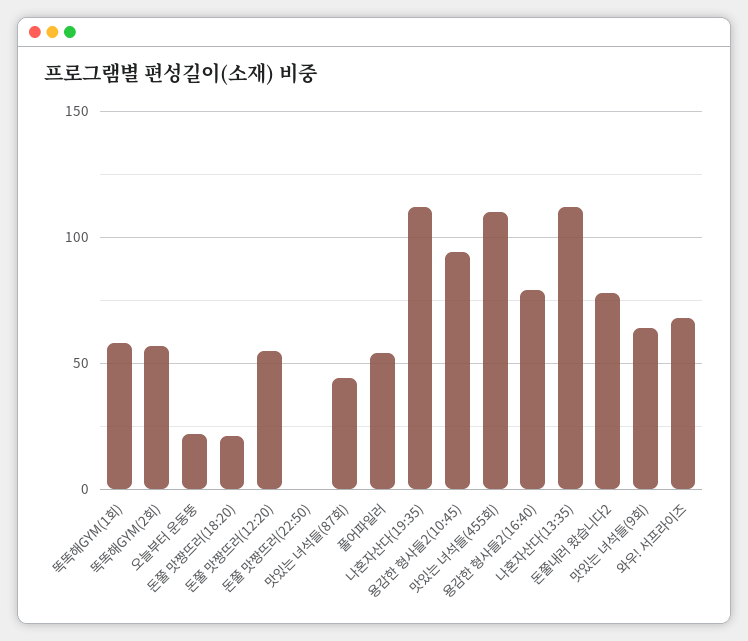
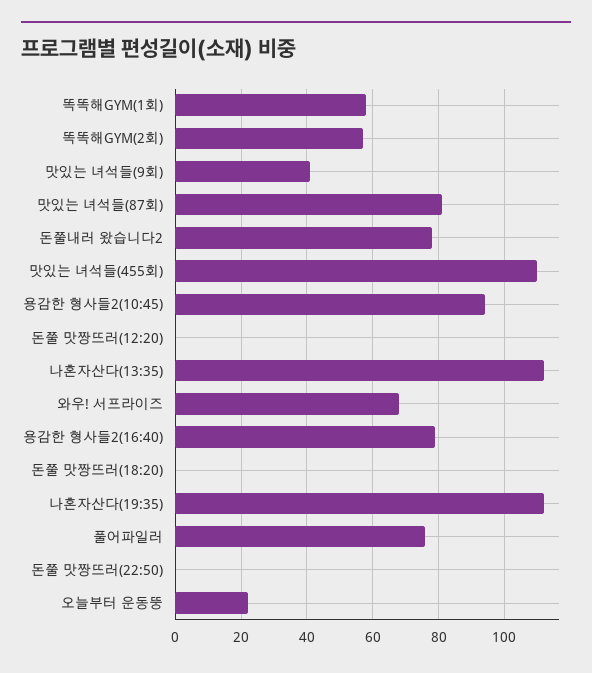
  {
    "똑똑해GYM(1회)": 60,
    "똑똑해GYM(2회)": 55,
    "오늘부터 운동뚱": 20,
-   "돈쭐 맛짱뜨러(18:20)": 20,
+   "돈쭐 맛짱뜨러(18:20)": 0,
-   "돈쭐 맛짱뜨러(12:20)": 55,
+   "돈쭐 맛짱뜨러(12:20)": 0,
    "돈쭐 맛짱뜨러(22:50)": 0,
-   "맛있는 녀석들(87회)": 45,
+   "맛있는 녀석들(87회)": 80,
-   "풀어파일러": 55,
+   "풀어파일러": 75,
    "나혼자산다(19:35)": 110,
    "용감한 형사들2(10:45)": 95,
    "맛있는 녀석들(455회)": 110,
    "용감한 형사들2(16:40)": 80,
    "나혼자산다(13:35)": 110,
    "돈쭐내러 왔습니다2": 80,
-   "맛있는 녀석들(9회)": 65,
+   "맛있는 녀석들(9회)": 40,
    "와우! 서프라이즈": 70
  }

